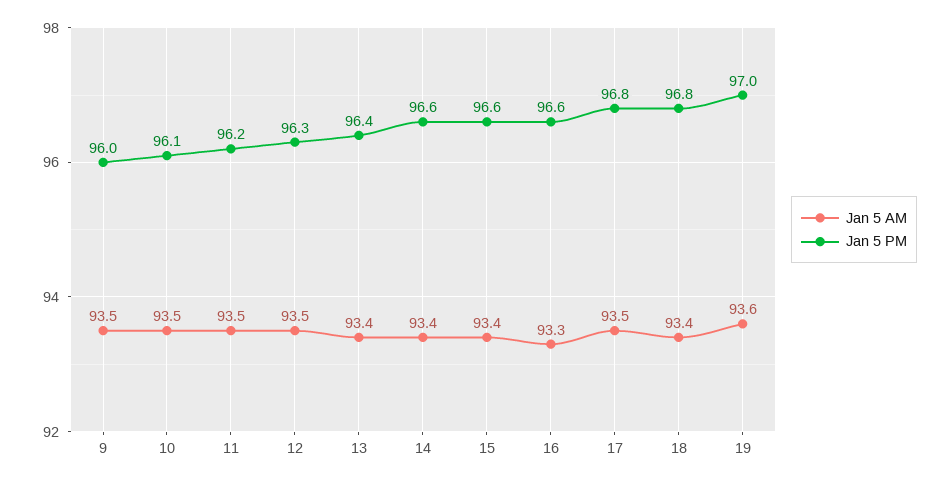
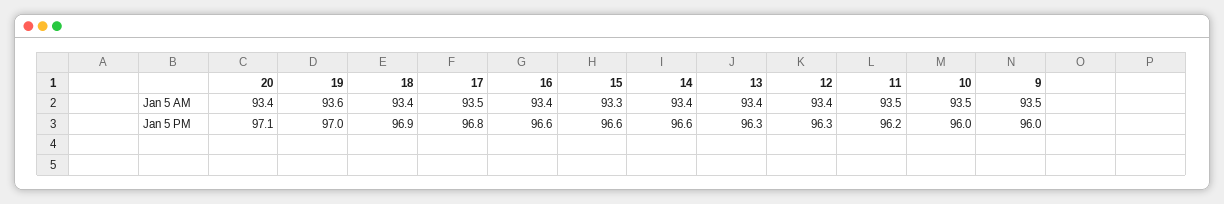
  {
    "Jan 5 AM": {
      "9": 93.5,
      "10": 93.5,
      "11": 93.5,
-     "12": 93.5,
+     "12": 93.4,
      "13": 93.4,
      "14": 93.4,
-     "15": 93.4,
+     "15": 93.3,
-     "16": 93.3,
+     "16": 93.4,
      "17": 93.5,
      "18": 93.4,
-     "19": 93.6
+     "19": 93.6,
+     "20": 93.4
    },
    "Jan 5 PM": {
      "9": 96,
-     "10": 96.1,
+     "10": 96,
      "11": 96.2,
      "12": 96.3,
-     "13": 96.4,
+     "13": 96.3,
      "14": 96.6,
      "15": 96.6,
      "16": 96.6,
      "17": 96.8,
-     "18": 96.8,
+     "18": 96.9,
-     "19": 97
+     "19": 97,
+     "20": 97.1
    }
  }

